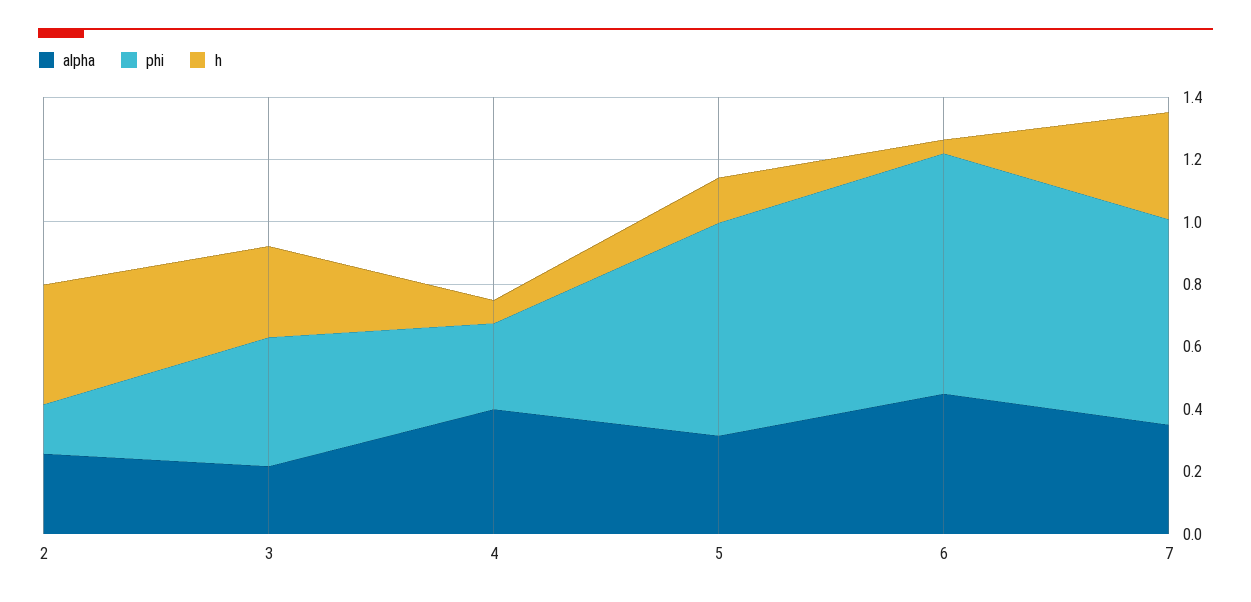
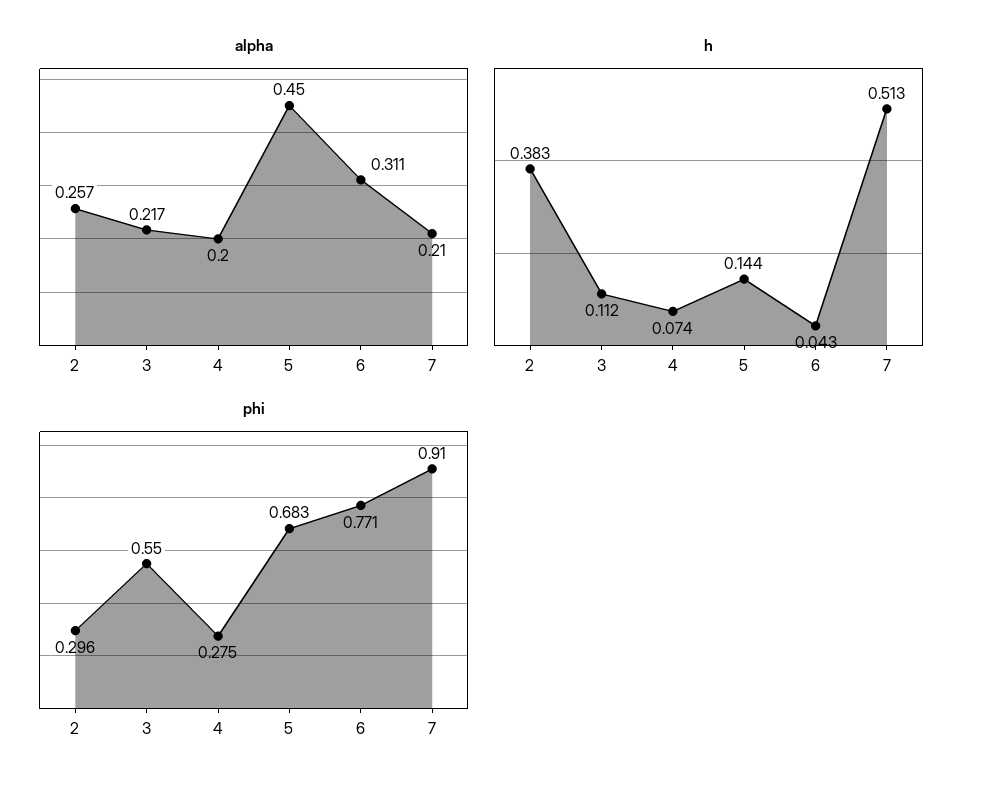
  {
    "alpha": {
      "2": 0.257,
      "3": 0.217,
-     "4": 0.4,
+     "4": 0.2,
-     "5": 0.3,
+     "5": 0.45,
-     "6": 0.45,
+     "6": 0.311,
-     "7": 0.35
+     "7": 0.21
    },
    "phi": {
-     "2": 0.15,
+     "2": 0.296,
-     "3": 0.4,
+     "3": 0.55,
      "4": 0.275,
      "5": 0.683,
      "6": 0.771,
-     "7": 0.65
+     "7": 0.91
    },
    "h": {
      "2": 0.383,
-     "3": 0.3,
+     "3": 0.112,
      "4": 0.074,
      "5": 0.144,
      "6": 0.043,
-     "7": 0.35
+     "7": 0.513
    }
  }

